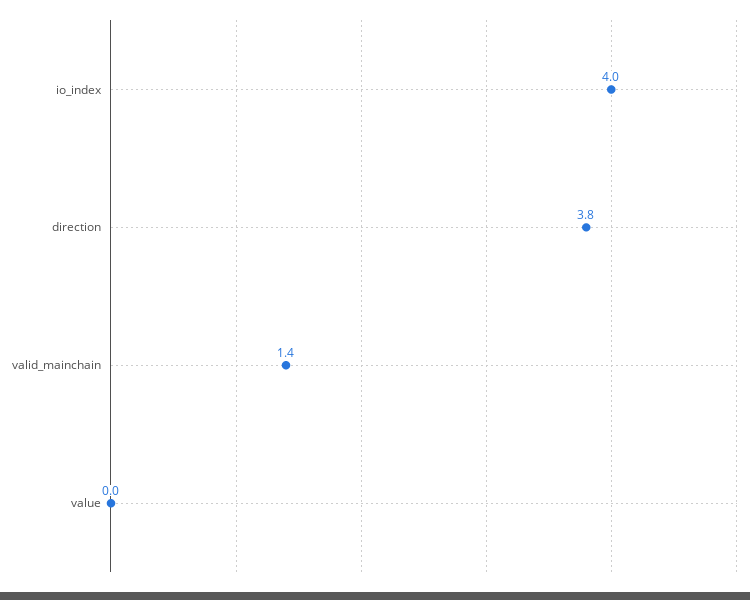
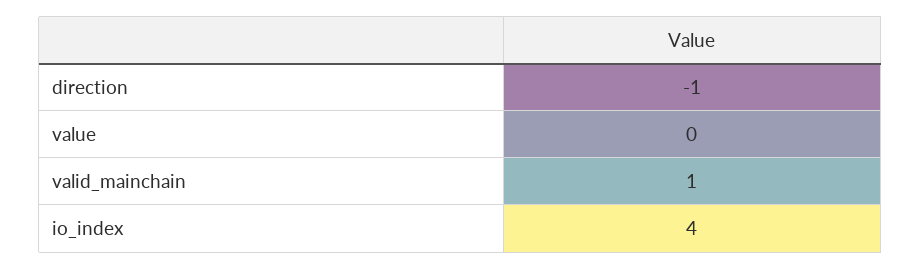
  {
    "io_index": 4,
-   "direction": 3.8,
+   "direction": -1,
-   "valid_mainchain": 1.4,
+   "valid_mainchain": 1,
    "value": 0
  }

